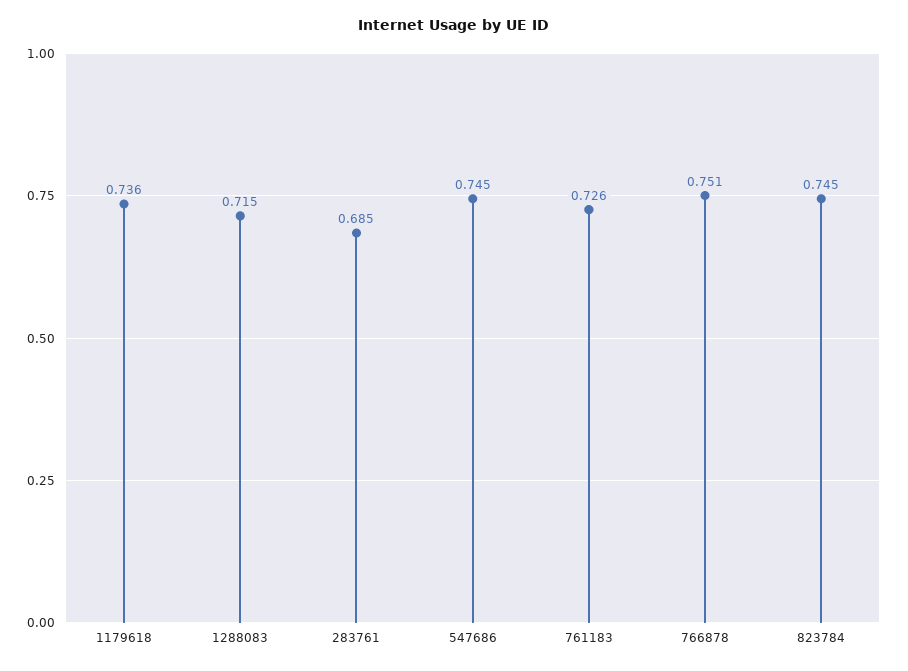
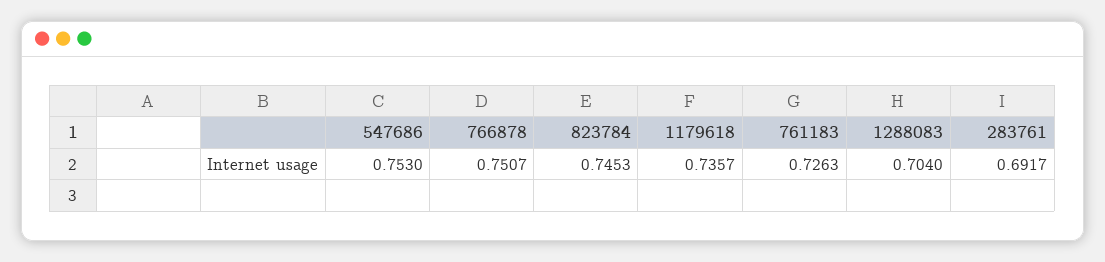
  {
    "1179618": 0.7357,
-   "1288083": 0.715,
+   "1288083": 0.704,
-   "283761": 0.685,
+   "283761": 0.6917,
-   "547686": 0.745,
+   "547686": 0.753,
    "761183": 0.7263,
    "766878": 0.7507,
    "823784": 0.7453
  }

